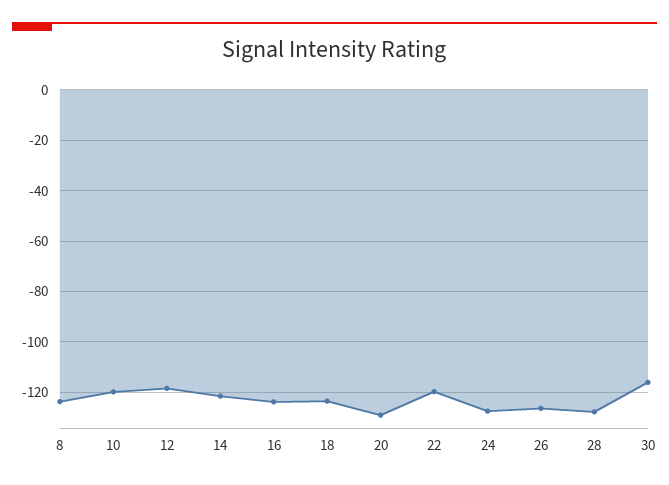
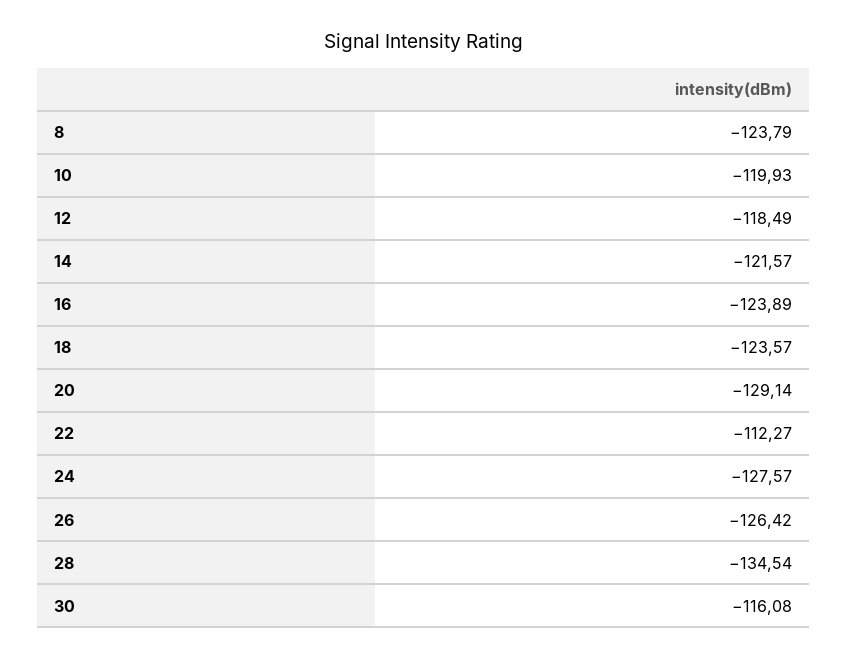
  {
    "8": -123.79,
    "10": -119.93,
    "12": -118.49,
    "14": -121.57,
    "16": -123.89,
    "18": -123.57,
    "20": -129.14,
-   "22": -120,
+   "22": -112.27,
    "24": -127.57,
    "26": -126.42,
-   "28": -127.5,
+   "28": -134.54,
    "30": -116.08
  }

